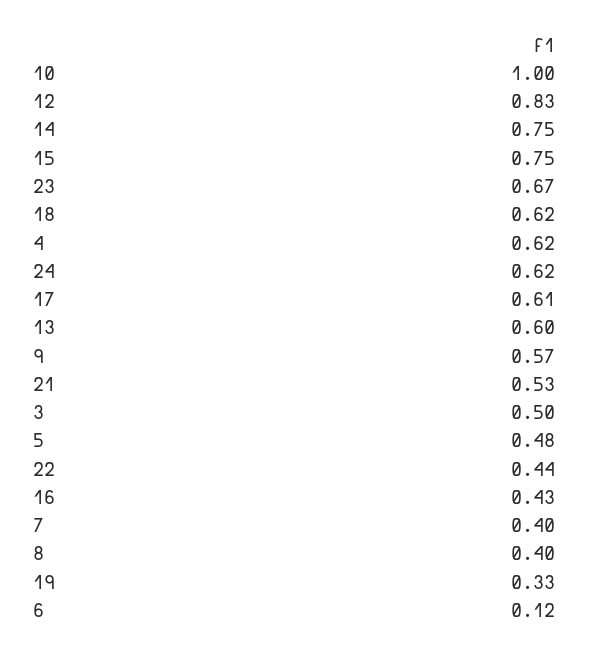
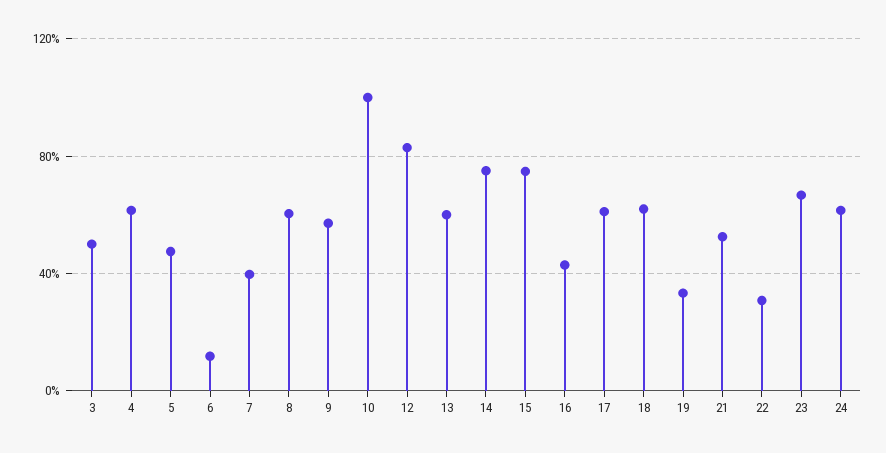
  {
    "10": 1,
    "12": 0.83,
    "14": 0.75,
    "15": 0.75,
    "23": 0.67,
    "18": 0.62,
    "4": 0.62,
    "24": 0.62,
    "17": 0.61,
    "13": 0.6,
    "9": 0.57,
    "21": 0.53,
    "3": 0.5,
    "5": 0.48,
-   "22": 0.44,
+   "22": 0.3,
    "16": 0.43,
    "7": 0.4,
-   "8": 0.4,
+   "8": 0.6,
    "19": 0.33,
    "6": 0.12
  }

